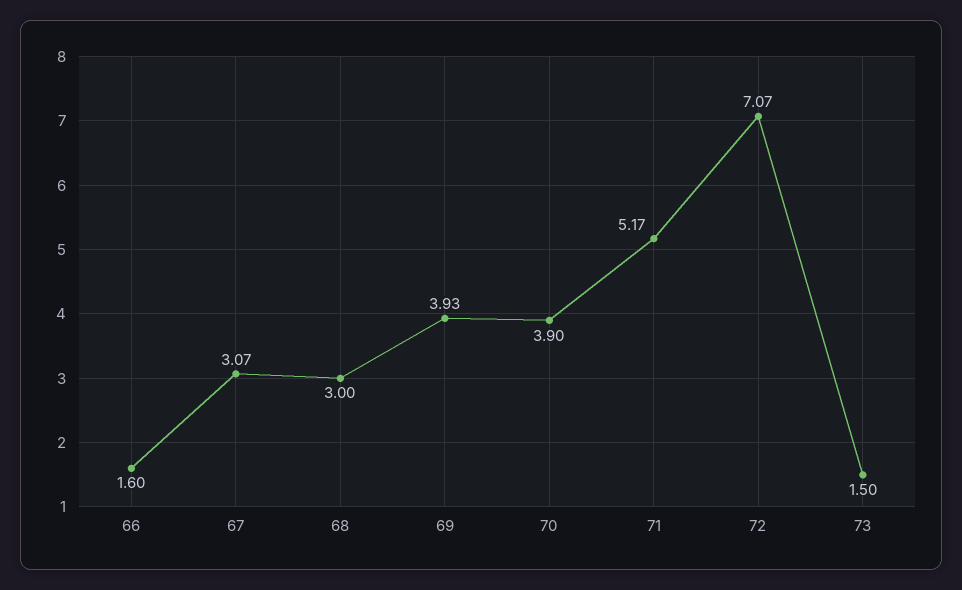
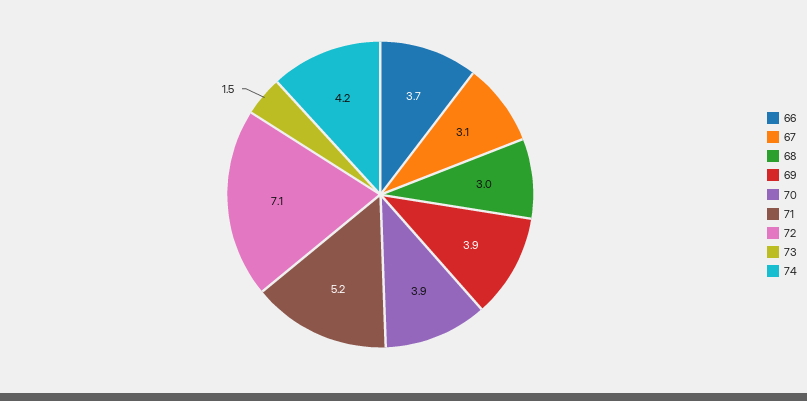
  {
-   "66": 1.6,
+   "66": 3.7,
    "67": 3.07,
    "68": 3,
    "69": 3.93,
    "70": 3.9,
    "71": 5.17,
    "72": 7.07,
-   "73": 1.5
+   "73": 1.5,
+   "74": 4.2
  }

